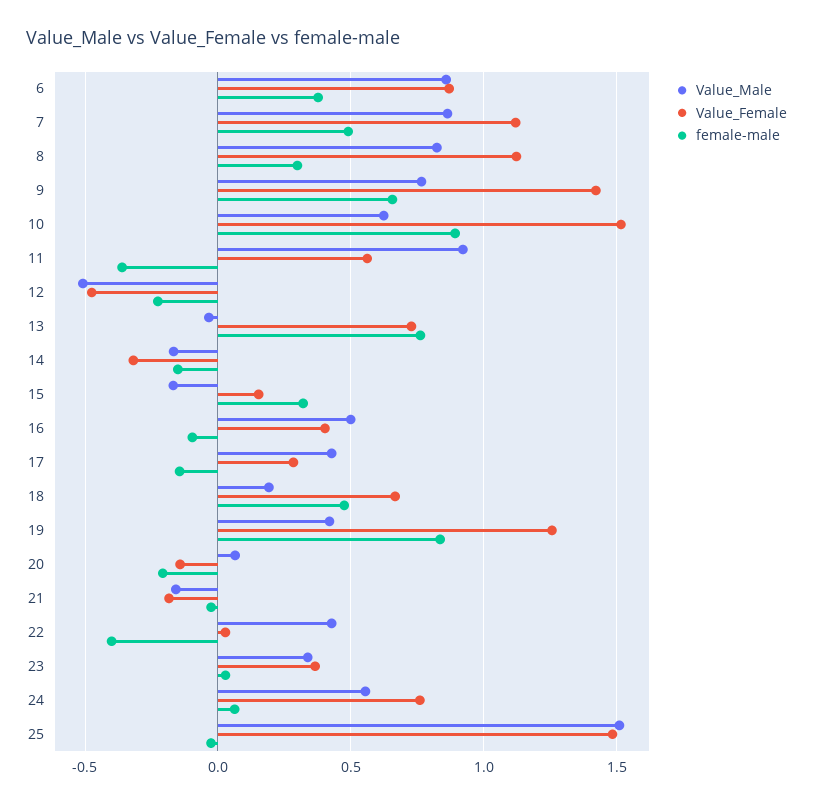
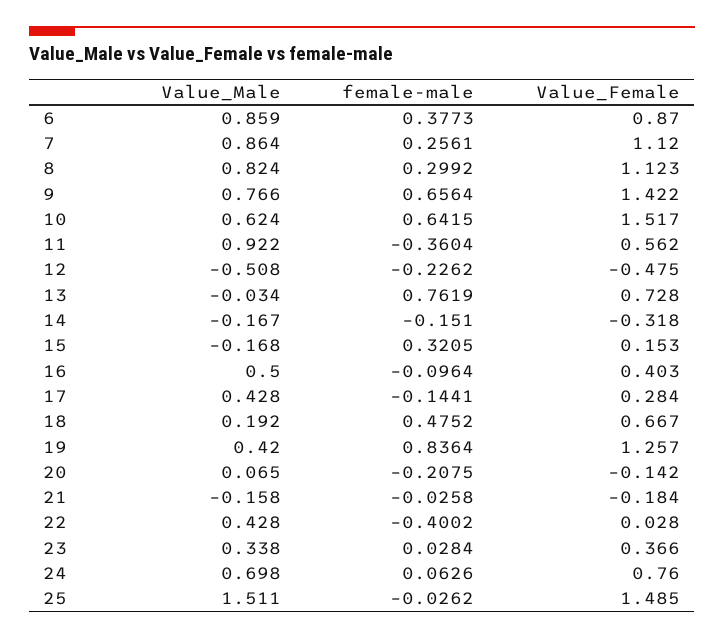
  {
    "Value_Male": {
      "6": 0.859,
      "7": 0.864,
      "8": 0.824,
      "9": 0.766,
      "10": 0.624,
      "11": 0.922,
      "12": -0.508,
      "13": -0.034,
      "14": -0.167,
      "15": -0.168,
      "16": 0.5,
      "17": 0.428,
      "18": 0.192,
      "19": 0.42,
      "20": 0.065,
      "21": -0.158,
      "22": 0.428,
      "23": 0.338,
-     "24": 0.55,
+     "24": 0.698,
      "25": 1.511
    },
    "Value_Female": {
      "6": 0.87,
      "7": 1.12,
      "8": 1.123,
      "9": 1.422,
      "10": 1.517,
      "11": 0.562,
      "12": -0.475,
      "13": 0.728,
      "14": -0.318,
      "15": 0.153,
      "16": 0.403,
      "17": 0.284,
      "18": 0.667,
      "19": 1.257,
      "20": -0.142,
      "21": -0.184,
      "22": 0.028,
      "23": 0.366,
      "24": 0.76,
      "25": 1.485
    },
    "female-male": {
      "6": 0.3773,
-     "7": 0.5,
+     "7": 0.2561,
      "8": 0.2992,
      "9": 0.6564,
-     "10": 0.9,
+     "10": 0.6415,
      "11": -0.3604,
      "12": -0.2262,
      "13": 0.7619,
      "14": -0.151,
      "15": 0.3205,
      "16": -0.0964,
      "17": -0.1441,
      "18": 0.4752,
      "19": 0.8364,
      "20": -0.2075,
      "21": -0.0258,
      "22": -0.4002,
      "23": 0.0284,
      "24": 0.0626,
      "25": -0.0262
    }
  }

